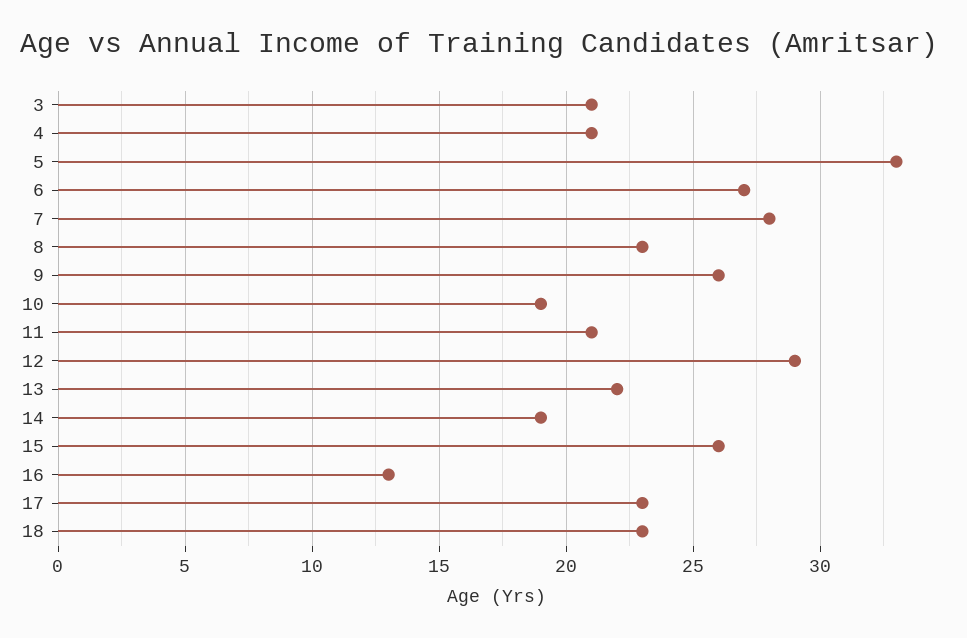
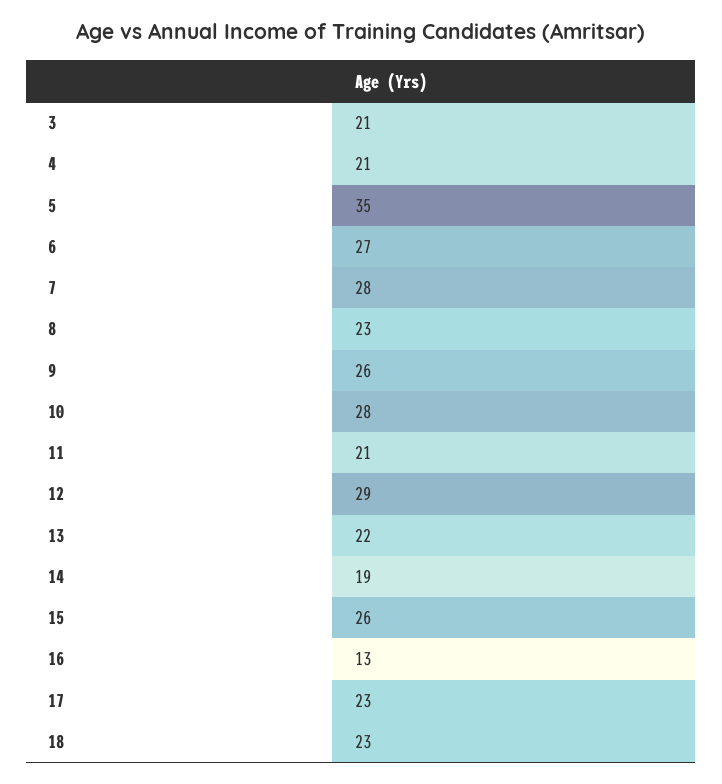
  {
    "3": 21,
    "4": 21,
-   "5": 33,
+   "5": 35,
    "6": 27,
    "7": 28,
    "8": 23,
    "9": 26,
-   "10": 19,
+   "10": 28,
    "11": 21,
    "12": 29,
    "13": 22,
    "14": 19,
    "15": 26,
    "16": 13,
    "17": 23,
    "18": 23
  }

